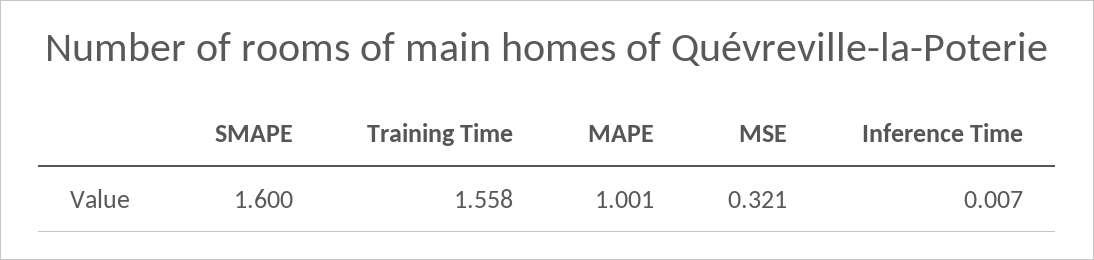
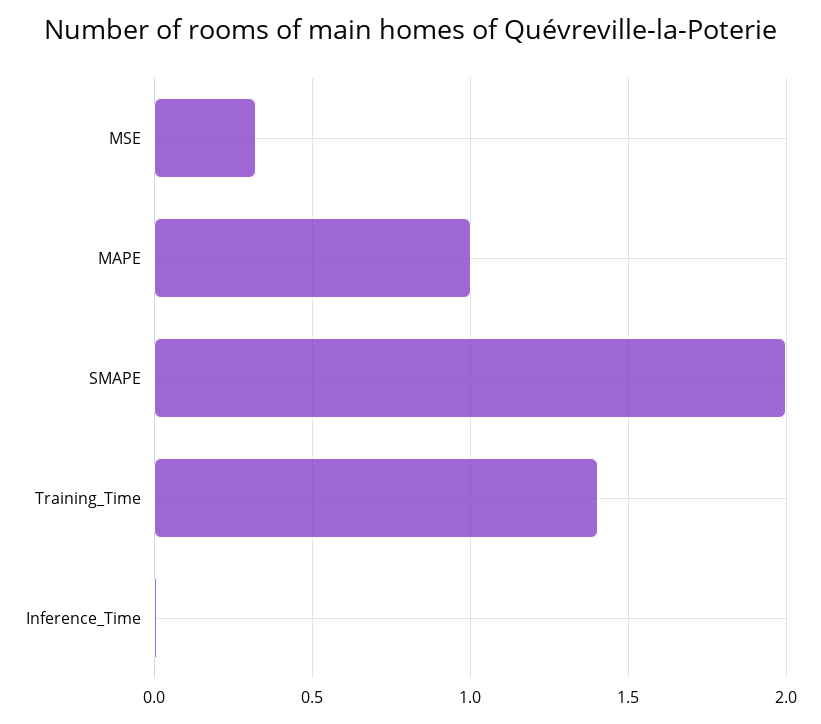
  {
-   "SMAPE": 1.6,
+   "SMAPE": 2,
-   "Training Time": 1.558,
+   "Training Time": 1.4,
    "MAPE": 1.001,
    "MSE": 0.321,
    "Inference Time": 0.007
  }

